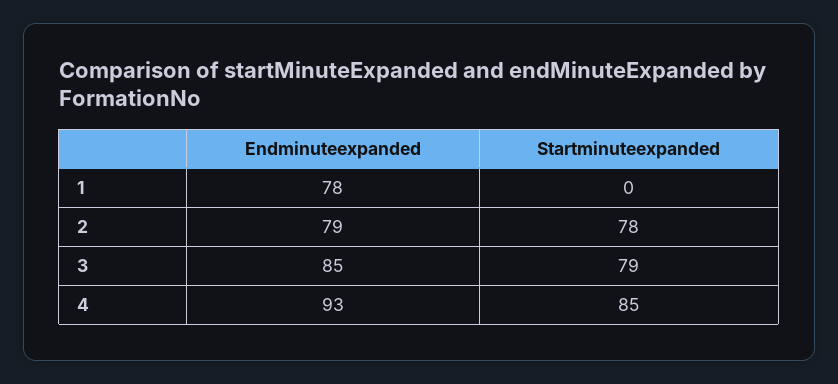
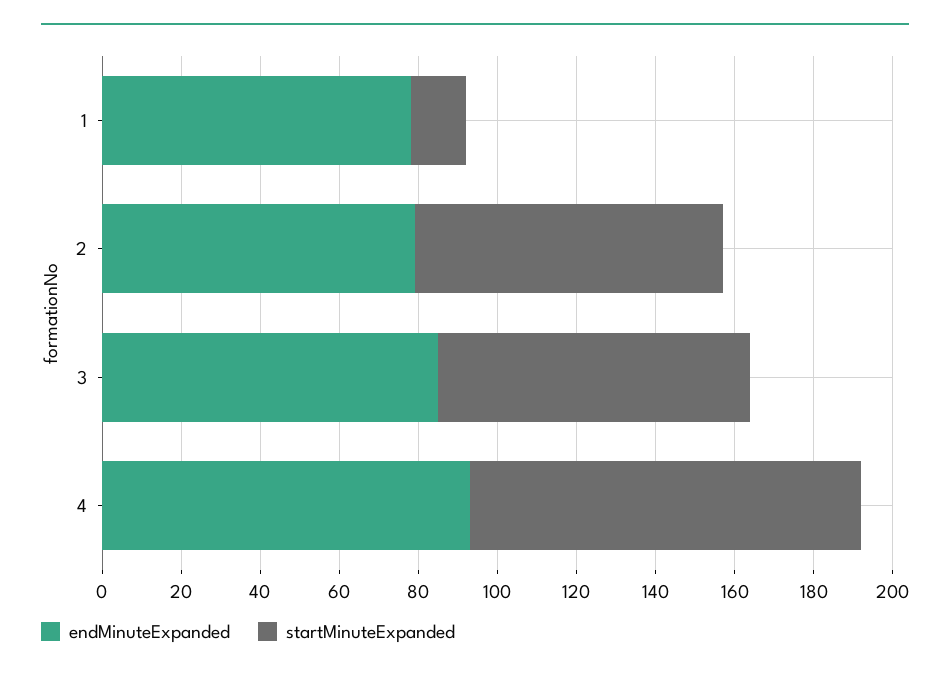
  {
    "Endminuteexpanded": {
      "1": 78,
      "2": 79,
      "3": 85,
      "4": 93
    },
    "Startminuteexpanded": {
-     "1": 0,
+     "1": 15,
      "2": 78,
      "3": 79,
-     "4": 85
+     "4": 100
    }
  }

